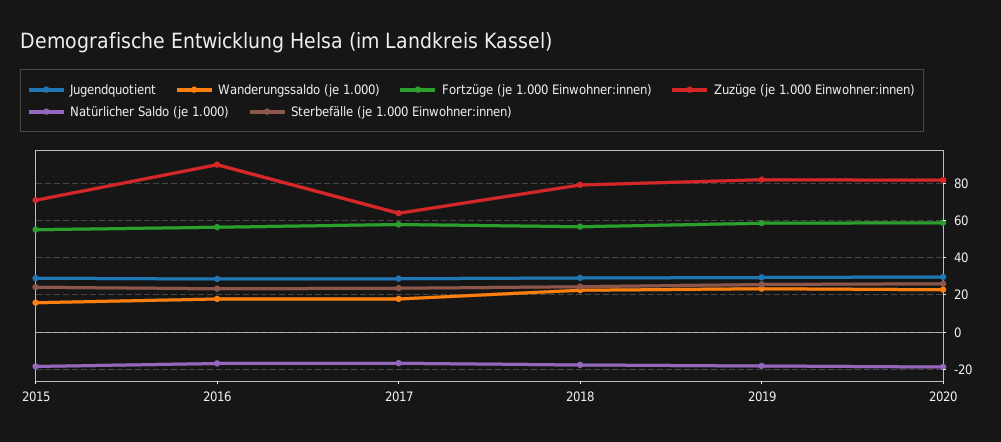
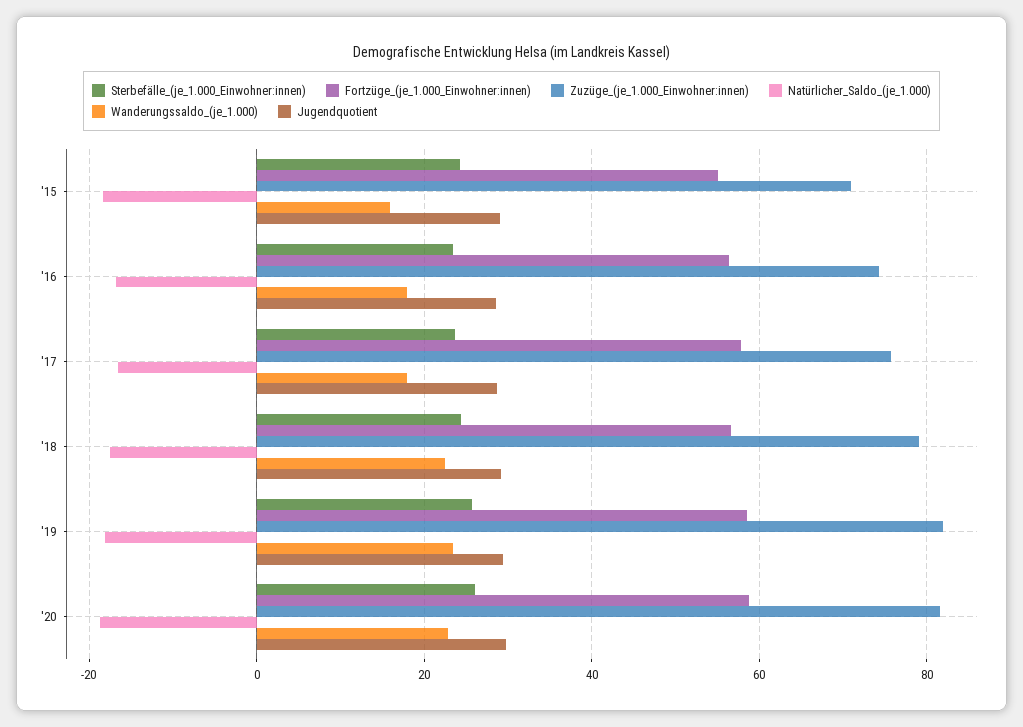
  {
    "Jugendquotient": {
      "2015": 30,
      "2016": 28,
      "2017": 28,
      "2018": 30,
      "2019": 30,
      "2020": 30
    },
    "Wanderungssaldo (je 1.000)": {
      "2015": 16,
      "2016": 18,
      "2017": 18,
      "2018": 22,
      "2019": 24,
      "2020": 22
    },
    "Fortzüge (je 1.000 Einwohner:innen)": {
      "2015": 56,
      "2016": 56,
      "2017": 58,
      "2018": 56,
      "2019": 58,
      "2020": 58
    },
    "Zuzüge (je 1.000 Einwohner:innen)": {
      "2015": 70,
-     "2016": 90,
+     "2016": 74,
-     "2017": 65,
+     "2017": 76,
      "2018": 80,
      "2019": 82,
      "2020": 82
    },
    "Natürlicher Saldo (je 1.000)": {
      "2015": -18,
      "2016": -16,
      "2017": -16,
      "2018": -18,
      "2019": -18,
      "2020": -18
    },
    "Sterbefälle (je 1.000 Einwohner:innen)": {
      "2015": 24,
      "2016": 24,
      "2017": 24,
      "2018": 24,
      "2019": 26,
      "2020": 26
    }
  }

